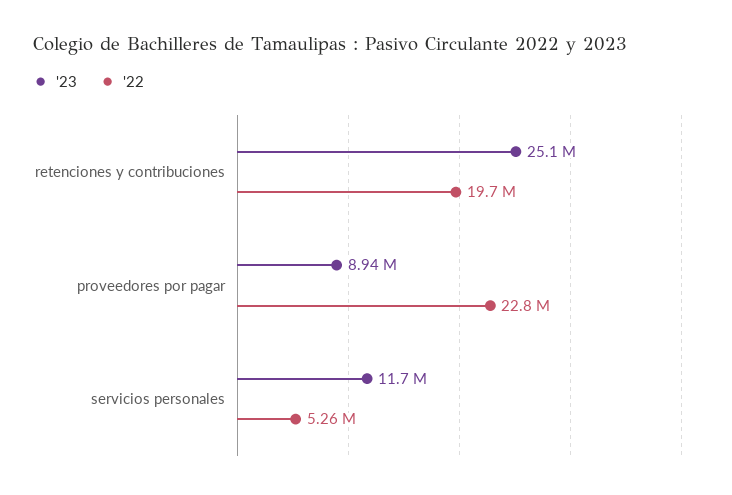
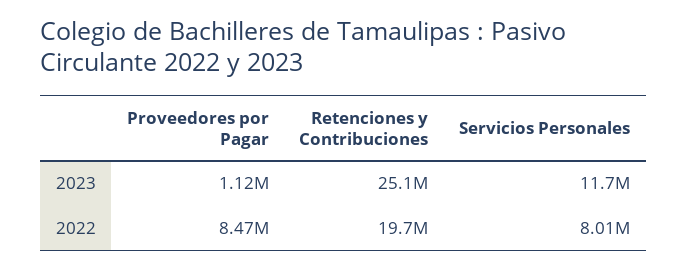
  {
    "'23": {
      "retenciones y contribuciones": 25100000,
-     "proveedores por pagar": 8940000,
+     "proveedores por pagar": 1120000,
      "servicios personales": 11700000
    },
    "'22": {
      "retenciones y contribuciones": 19700000,
-     "proveedores por pagar": 22800000,
+     "proveedores por pagar": 8470000,
-     "servicios personales": 5260000
+     "servicios personales": 8010000
    }
  }

